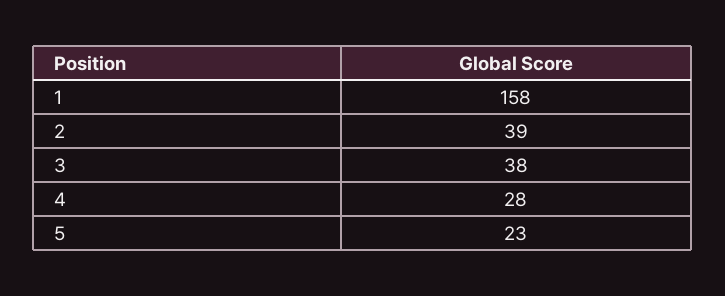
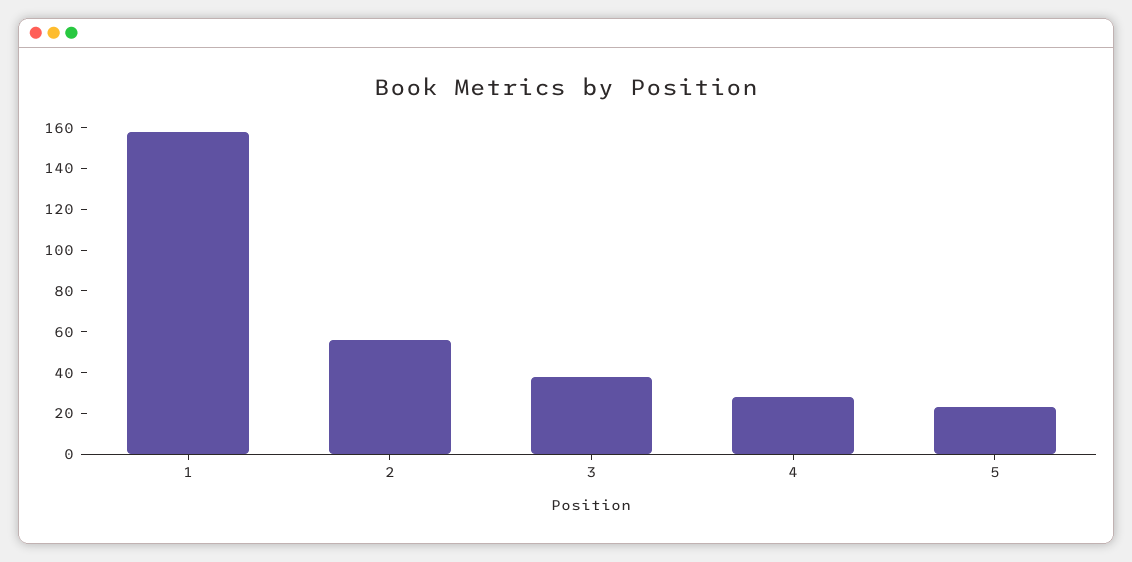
  {
    "1": 158,
-   "2": 39,
+   "2": 55,
    "3": 38,
    "4": 28,
    "5": 23
  }

